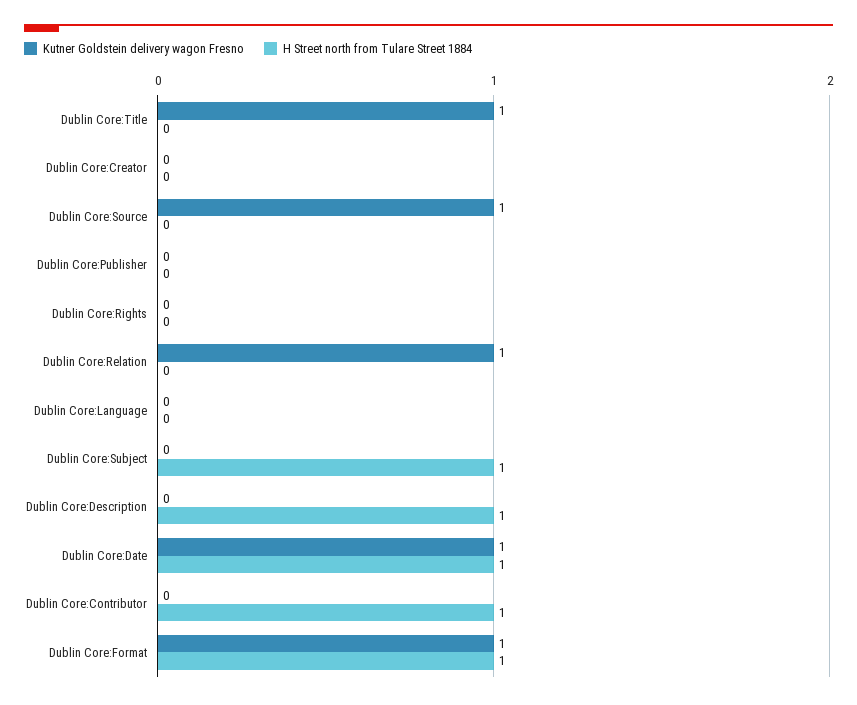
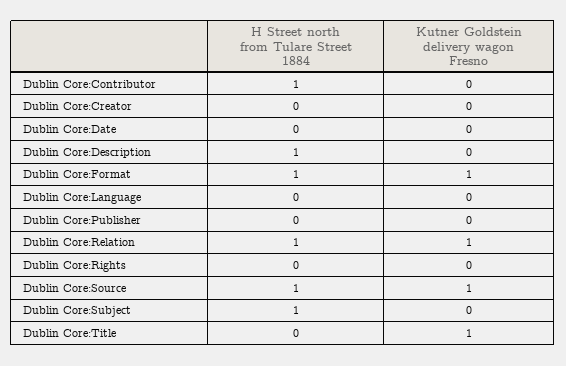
  {
    "Kutner Goldstein delivery wagon Fresno": {
      "Dublin Core:Title": 1,
      "Dublin Core:Creator": 0,
      "Dublin Core:Source": 1,
      "Dublin Core:Publisher": 0,
      "Dublin Core:Rights": 0,
      "Dublin Core:Relation": 1,
      "Dublin Core:Language": 0,
      "Dublin Core:Subject": 0,
      "Dublin Core:Description": 0,
-     "Dublin Core:Date": 1,
+     "Dublin Core:Date": 0,
      "Dublin Core:Contributor": 0,
      "Dublin Core:Format": 1
    },
    "H Street north from Tulare Street 1884": {
      "Dublin Core:Title": 0,
      "Dublin Core:Creator": 0,
-     "Dublin Core:Source": 0,
+     "Dublin Core:Source": 1,
      "Dublin Core:Publisher": 0,
      "Dublin Core:Rights": 0,
-     "Dublin Core:Relation": 0,
+     "Dublin Core:Relation": 1,
      "Dublin Core:Language": 0,
      "Dublin Core:Subject": 1,
      "Dublin Core:Description": 1,
-     "Dublin Core:Date": 1,
+     "Dublin Core:Date": 0,
      "Dublin Core:Contributor": 1,
      "Dublin Core:Format": 1
    }
  }

